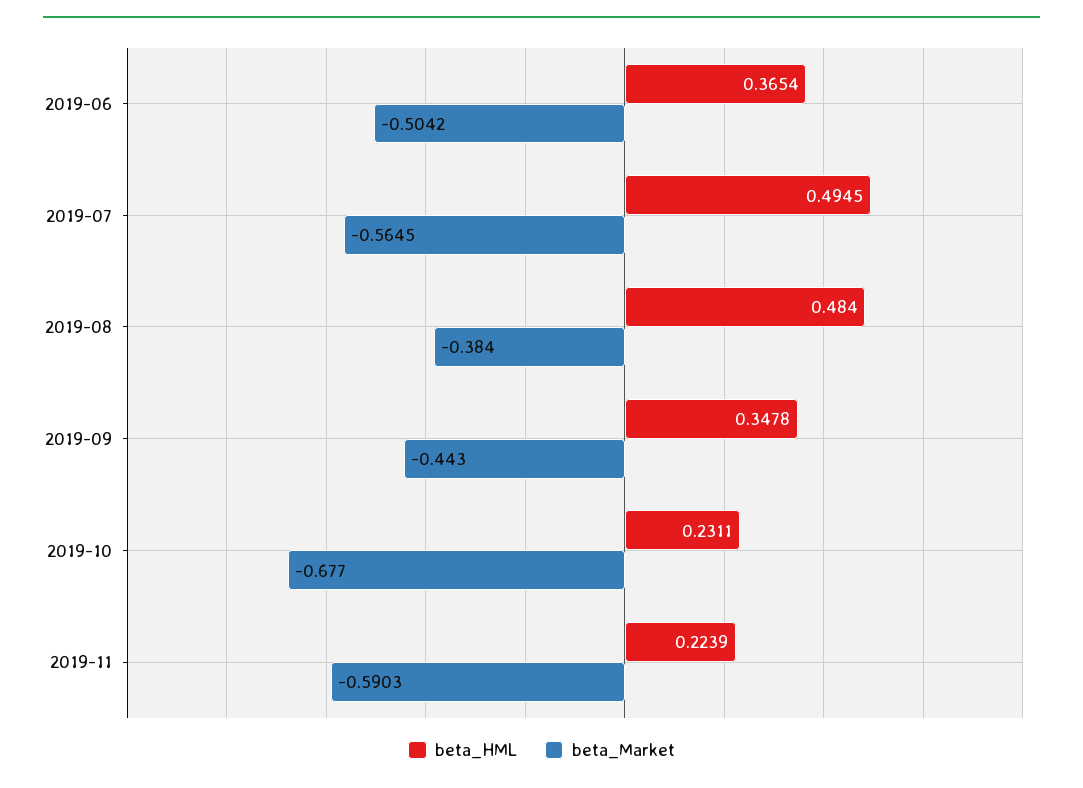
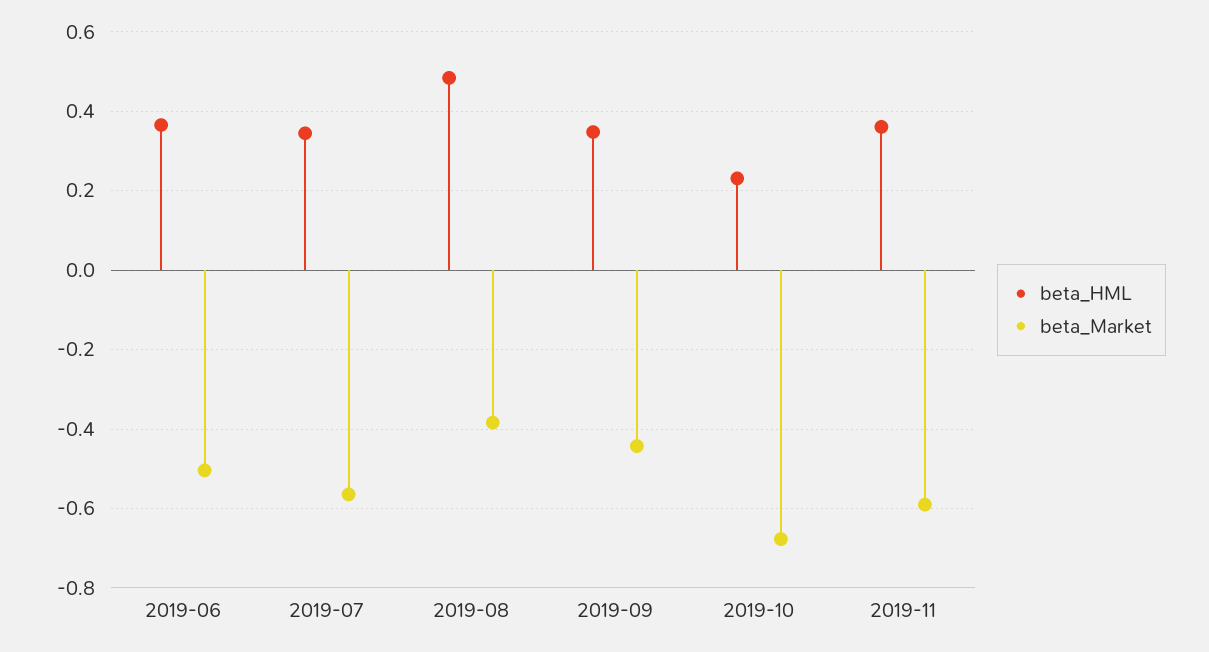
  {
    "beta_HML": {
      "2019-06": 0.3654,
-     "2019-07": 0.4945,
+     "2019-07": 0.34,
      "2019-08": 0.484,
      "2019-09": 0.3478,
      "2019-10": 0.2311,
-     "2019-11": 0.2239
+     "2019-11": 0.36
    },
    "beta_Market": {
      "2019-06": -0.5042,
      "2019-07": -0.5645,
      "2019-08": -0.384,
      "2019-09": -0.443,
      "2019-10": -0.677,
      "2019-11": -0.5903
    }
  }

